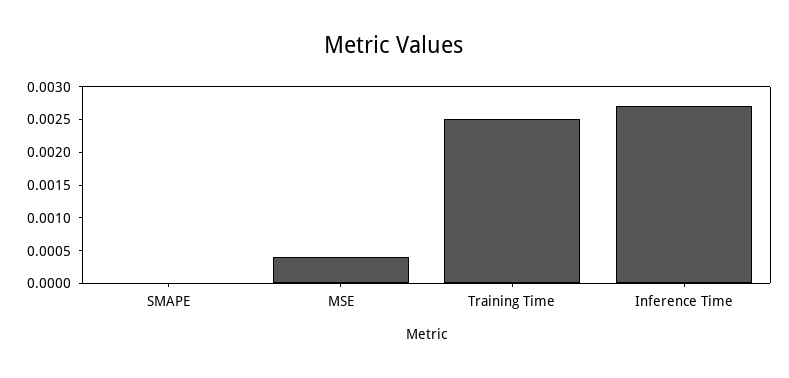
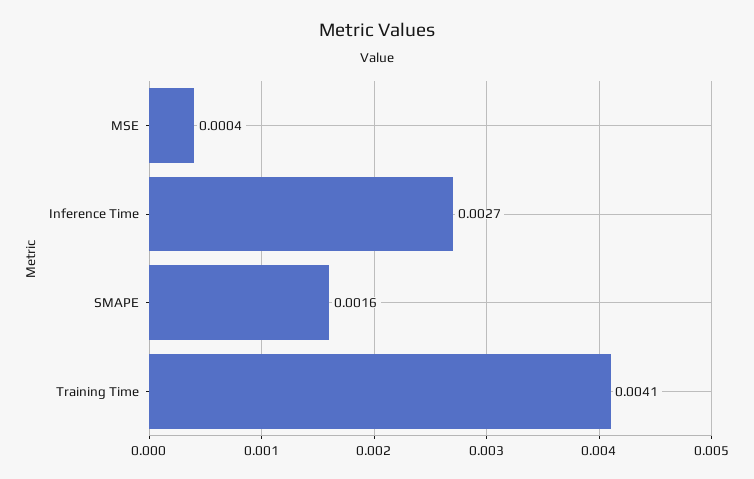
  {
-   "SMAPE": 0,
+   "SMAPE": 0.0016,
    "MSE": 0.0004,
-   "Training Time": 0.0025,
+   "Training Time": 0.0041,
    "Inference Time": 0.0027
  }

